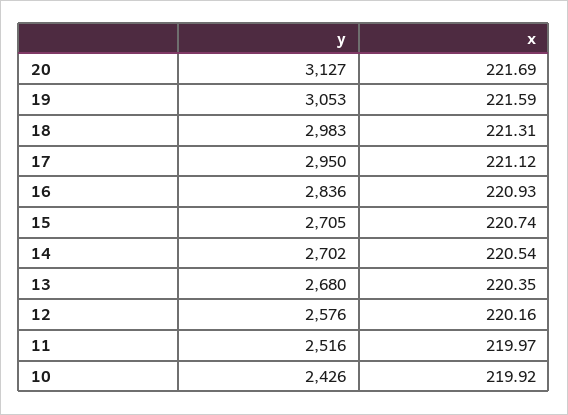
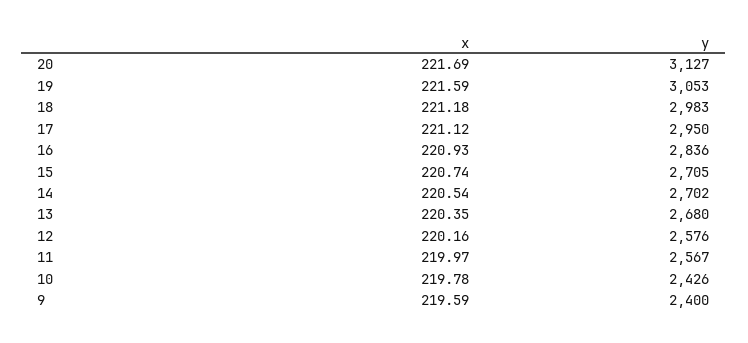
  {
    "y": {
      "20": 3127,
      "19": 3053,
      "18": 2983,
      "17": 2950,
      "16": 2836,
      "15": 2705,
      "14": 2702,
      "13": 2680,
      "12": 2576,
-     "11": 2516,
+     "11": 2567,
-     "10": 2426
+     "10": 2426,
+     "9": 2400
    },
    "x": {
      "20": 221.69,
      "19": 221.59,
-     "18": 221.31,
+     "18": 221.18,
      "17": 221.12,
      "16": 220.93,
      "15": 220.74,
      "14": 220.54,
      "13": 220.35,
      "12": 220.16,
      "11": 219.97,
-     "10": 219.92
+     "10": 219.78,
+     "9": 219.59
    }
  }

